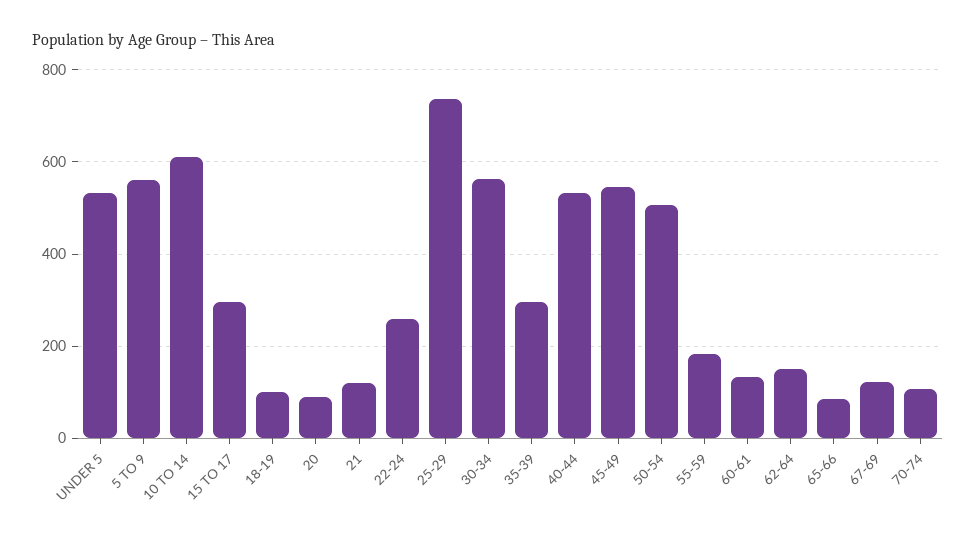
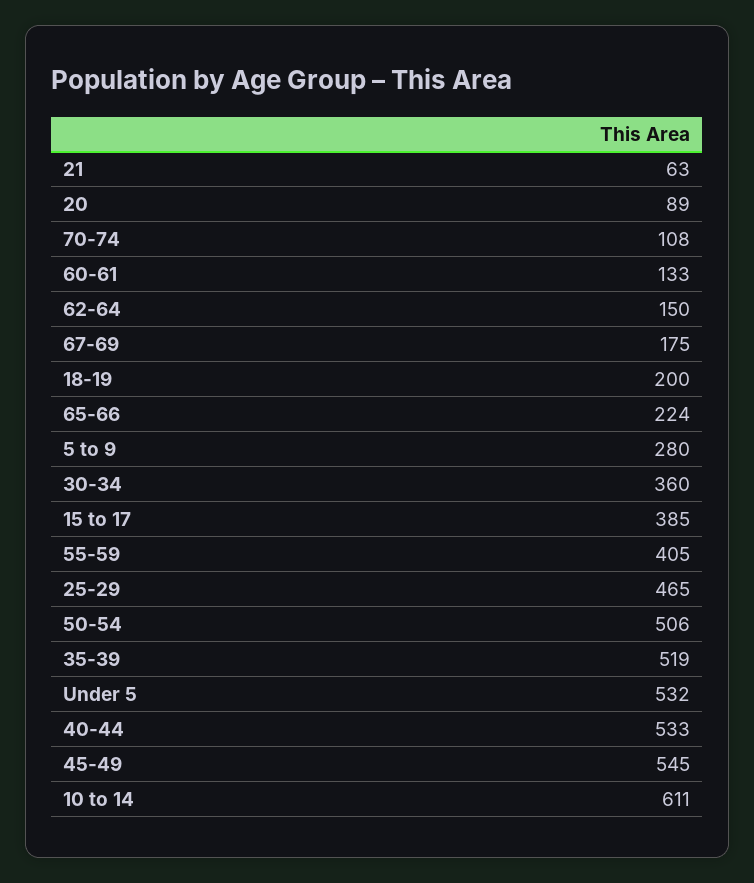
  {
    "UNDER 5": 532,
-   "5 TO 9": 560,
+   "5 TO 9": 280,
    "10 TO 14": 611,
-   "15 TO 17": 300,
+   "15 TO 17": 385,
-   "18-19": 100,
+   "18-19": 200,
    "20": 89,
-   "21": 120,
+   "21": 63,
-   "22-24": 260,
-   "25-29": 740,
+   "25-29": 465,
-   "30-34": 560,
+   "30-34": 360,
-   "35-39": 300,
+   "35-39": 519,
    "40-44": 533,
    "45-49": 545,
    "50-54": 506,
-   "55-59": 180,
+   "55-59": 405,
    "60-61": 133,
    "62-64": 150,
-   "65-66": 80,
+   "65-66": 224,
-   "67-69": 120,
+   "67-69": 175,
    "70-74": 108
  }

